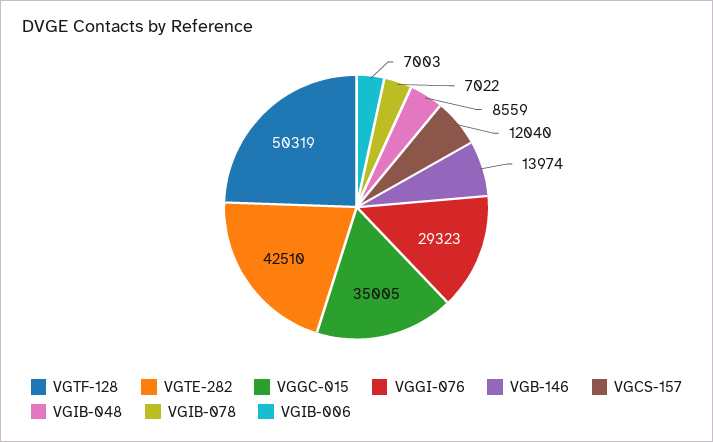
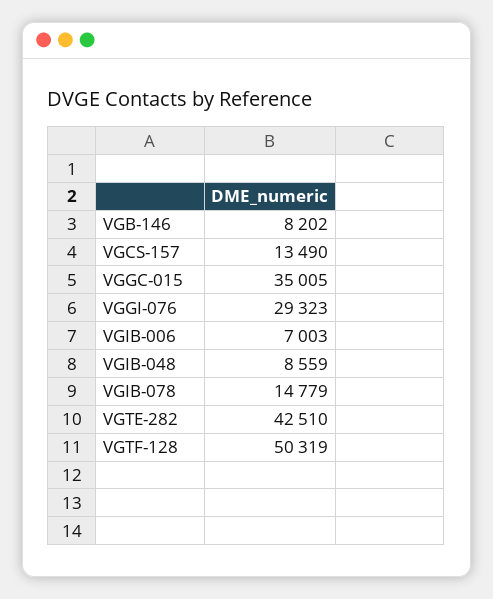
  {
    "VGTF-128": 50319,
    "VGTE-282": 42510,
    "VGGC-015": 35005,
    "VGGI-076": 29323,
-   "VGB-146": 13974,
+   "VGB-146": 8202,
-   "VGCS-157": 12040,
+   "VGCS-157": 13490,
    "VGIB-048": 8559,
-   "VGIB-078": 7022,
+   "VGIB-078": 14779,
    "VGIB-006": 7003
  }

